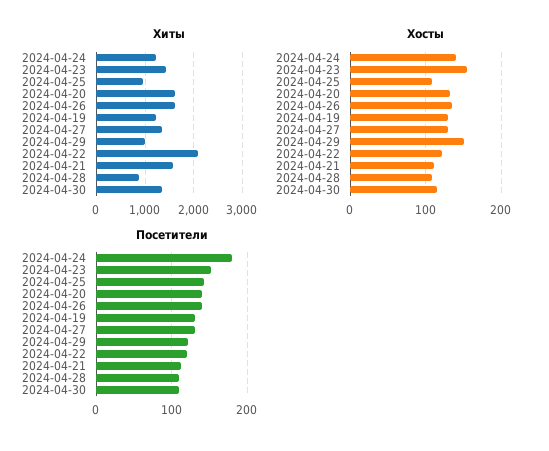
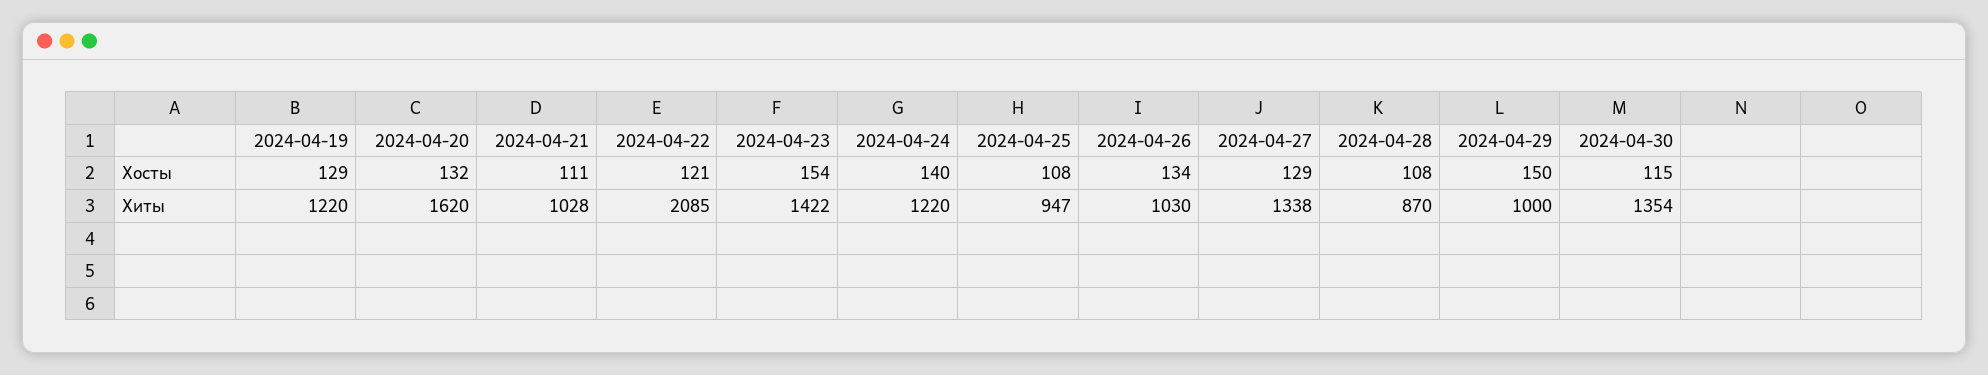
  {
    "Хиты": {
      "2024-04-24": 1220,
      "2024-04-23": 1422,
      "2024-04-25": 947,
      "2024-04-20": 1620,
-     "2024-04-26": 1600,
+     "2024-04-26": 1030,
      "2024-04-19": 1220,
      "2024-04-27": 1338,
      "2024-04-29": 1000,
      "2024-04-22": 2085,
-     "2024-04-21": 1600,
+     "2024-04-21": 1028,
      "2024-04-28": 870,
      "2024-04-30": 1354
    },
    "Хосты": {
      "2024-04-24": 140,
      "2024-04-23": 154,
      "2024-04-25": 108,
      "2024-04-20": 132,
      "2024-04-26": 134,
      "2024-04-19": 129,
      "2024-04-27": 129,
      "2024-04-29": 150,
      "2024-04-22": 121,
      "2024-04-21": 111,
      "2024-04-28": 108,
      "2024-04-30": 115
-   },
+   }
-   "Посетители": {
-     "2024-04-24": 180,
-     "2024-04-23": 150,
-     "2024-04-25": 140,
-     "2024-04-20": 140,
-     "2024-04-26": 140,
-     "2024-04-19": 130,
-     "2024-04-27": 130,
-     "2024-04-29": 120,
-     "2024-04-22": 120,
-     "2024-04-21": 110,
-     "2024-04-28": 110,
-     "2024-04-30": 110
-   }
  }

